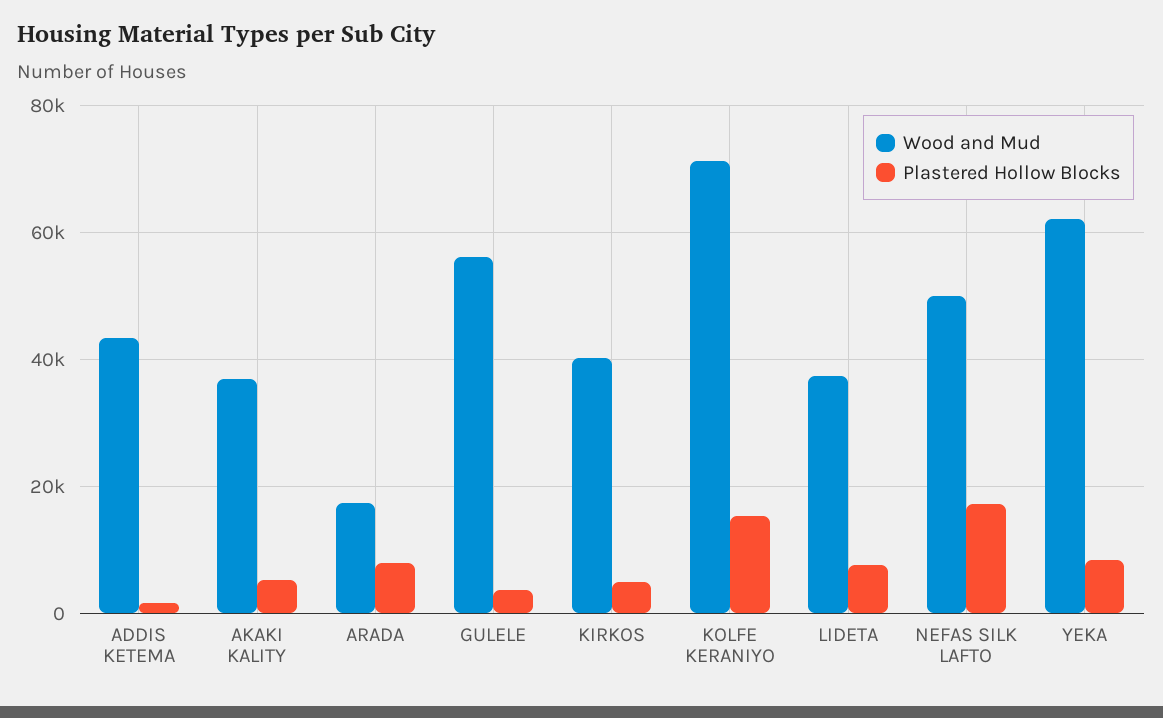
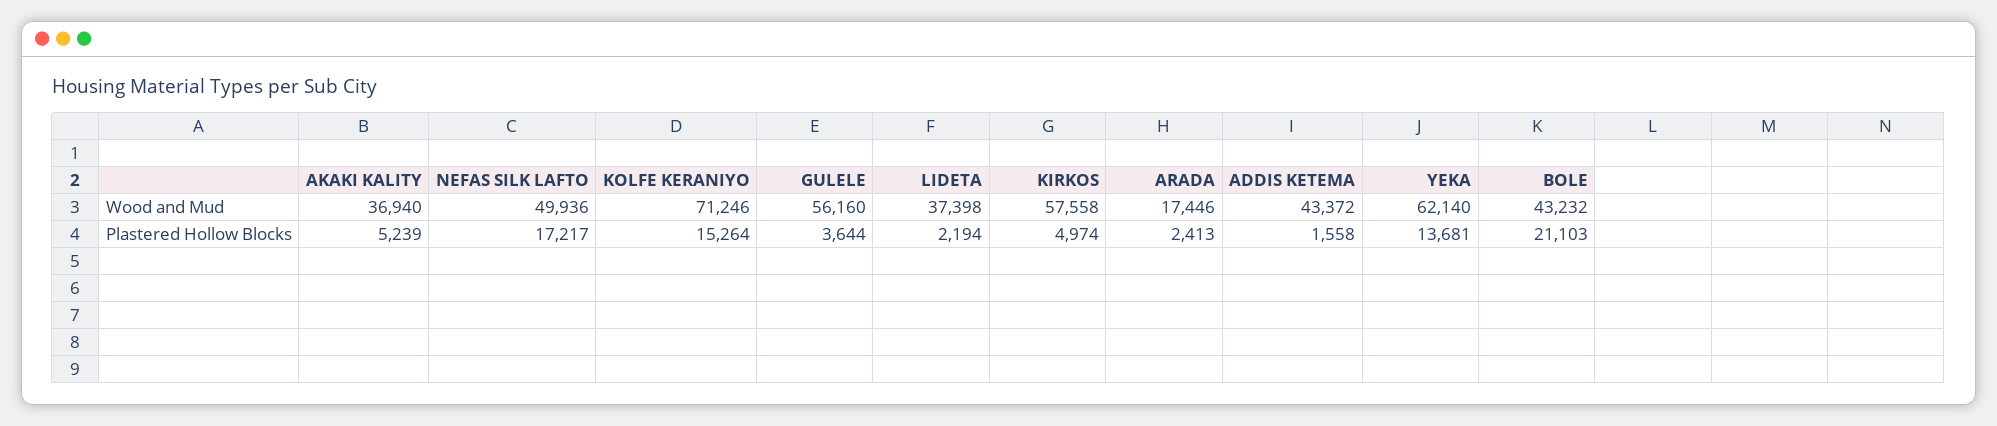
  {
    "Wood and Mud": {
      "ADDIS KETEMA": 43372,
      "AKAKI KALITY": 36940,
      "ARADA": 17446,
      "GULELE": 56160,
-     "KIRKOS": 40000,
+     "KIRKOS": 57558,
      "KOLFE KERANIYO": 71246,
      "LIDETA": 37398,
      "NEFAS SILK LAFTO": 49936,
-     "YEKA": 62140
+     "YEKA": 62140,
+     "BOLE": 43232
    },
    "Plastered Hollow Blocks": {
      "ADDIS KETEMA": 1558,
      "AKAKI KALITY": 5239,
-     "ARADA": 8000,
+     "ARADA": 2413,
      "GULELE": 3644,
      "KIRKOS": 4974,
      "KOLFE KERANIYO": 15264,
-     "LIDETA": 8000,
+     "LIDETA": 2194,
      "NEFAS SILK LAFTO": 17217,
-     "YEKA": 8000
+     "YEKA": 13681,
+     "BOLE": 21103
    }
  }

